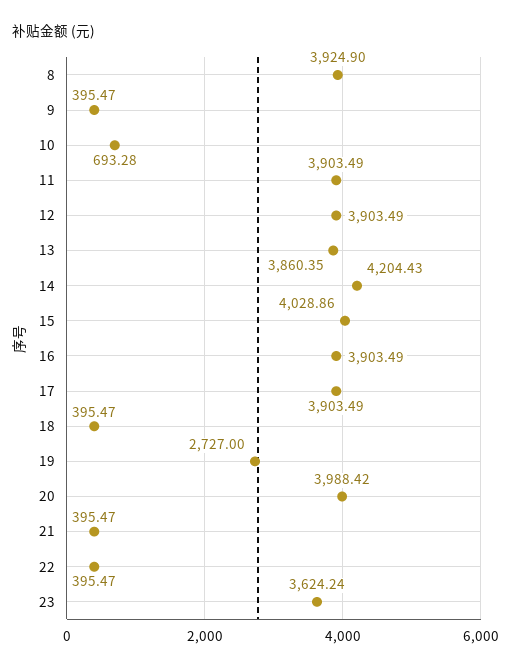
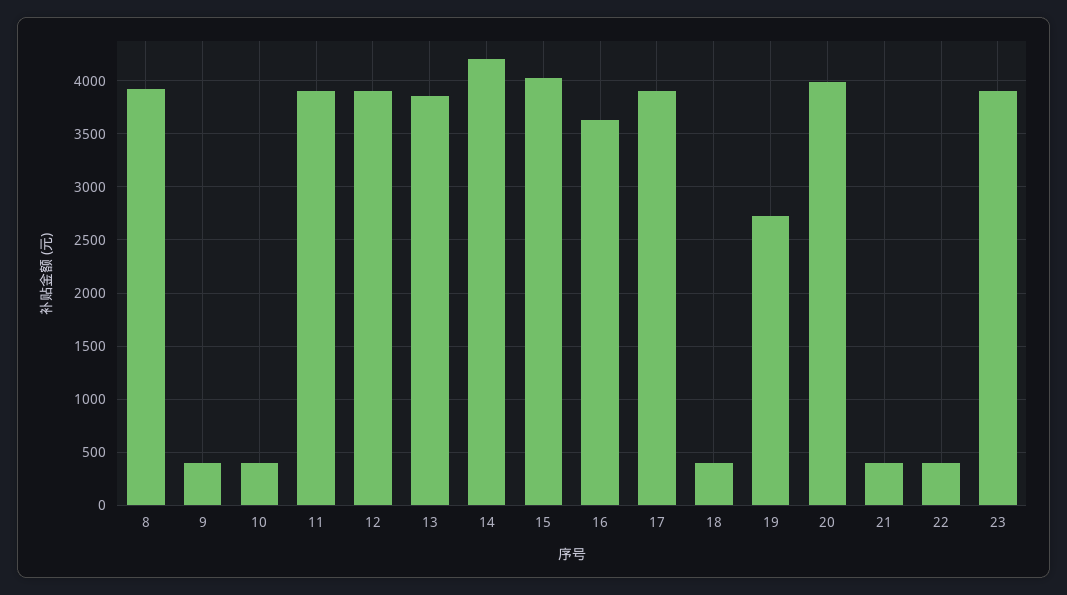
  {
    "8": 3924.9,
    "9": 395.47,
-   "10": 693.28,
+   "10": 400,
    "11": 3903.49,
    "12": 3903.49,
    "13": 3860.35,
    "14": 4204.43,
    "15": 4028.86,
-   "16": 3903.49,
+   "16": 3600,
    "17": 3903.49,
    "18": 395.47,
    "19": 2727,
    "20": 3988.42,
    "21": 395.47,
    "22": 395.47,
-   "23": 3624.24
+   "23": 3900
  }

